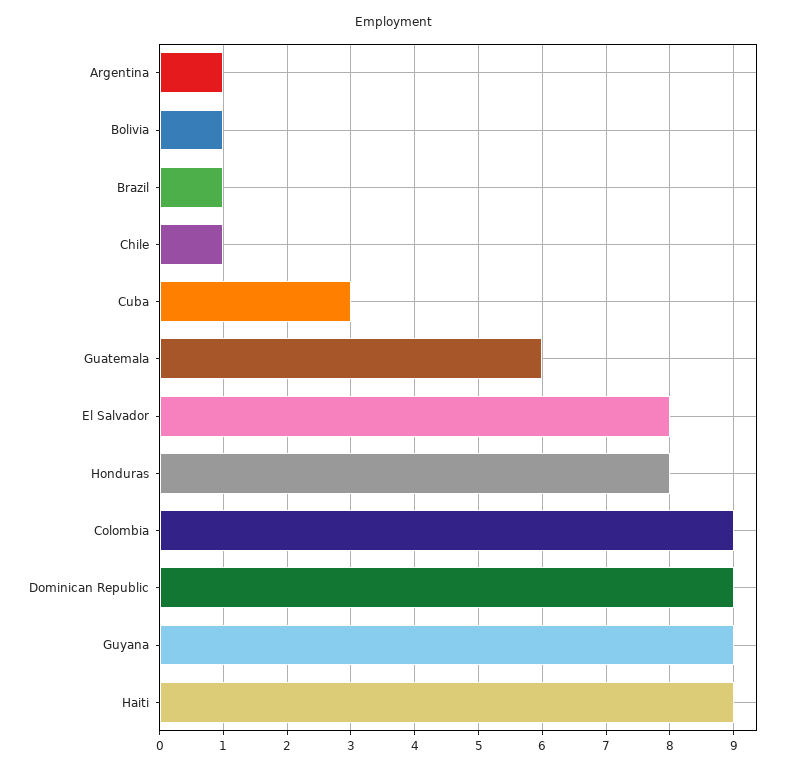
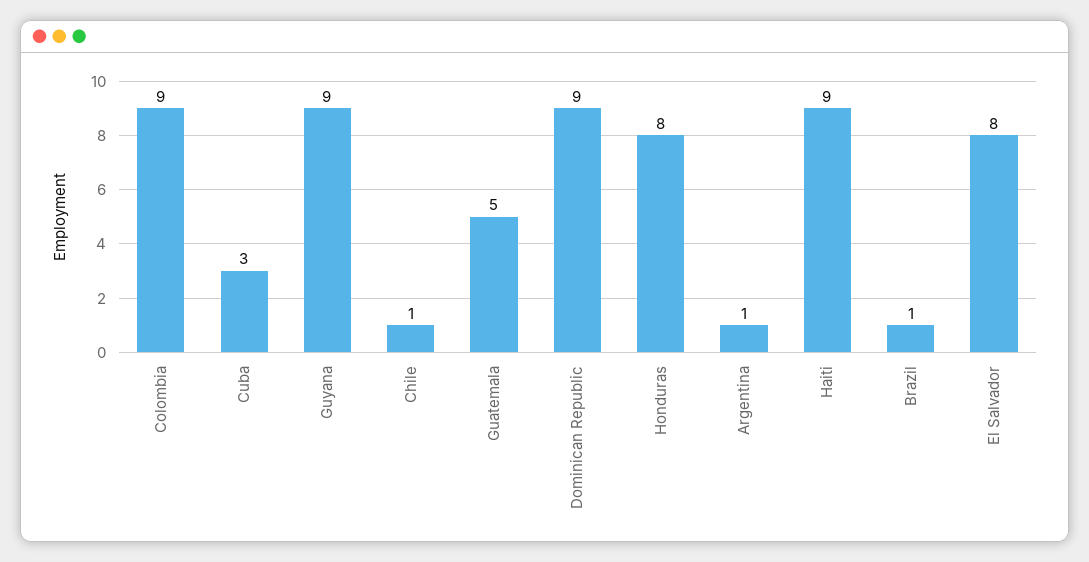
  {
    "Argentina": 1,
-   "Bolivia": 1,
    "Brazil": 1,
    "Chile": 1,
    "Cuba": 3,
-   "Guatemala": 6,
+   "Guatemala": 5,
    "El Salvador": 8,
    "Honduras": 8,
    "Colombia": 9,
    "Dominican Republic": 9,
    "Guyana": 9,
    "Haiti": 9
  }

